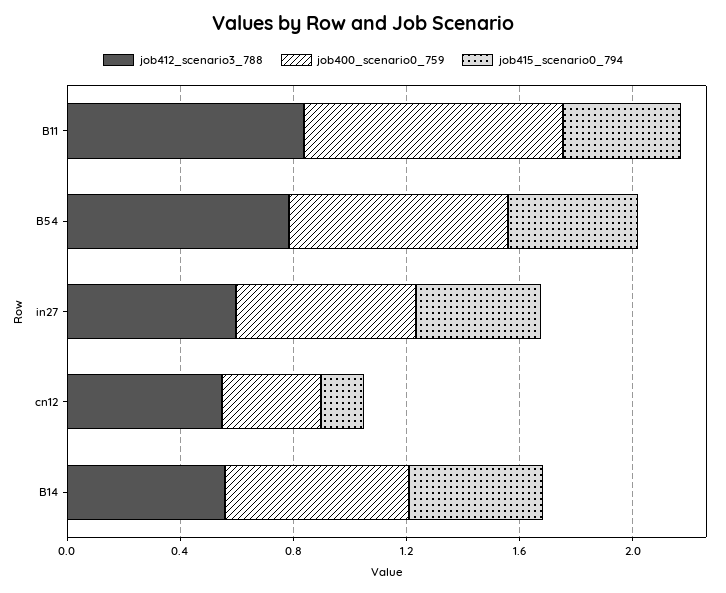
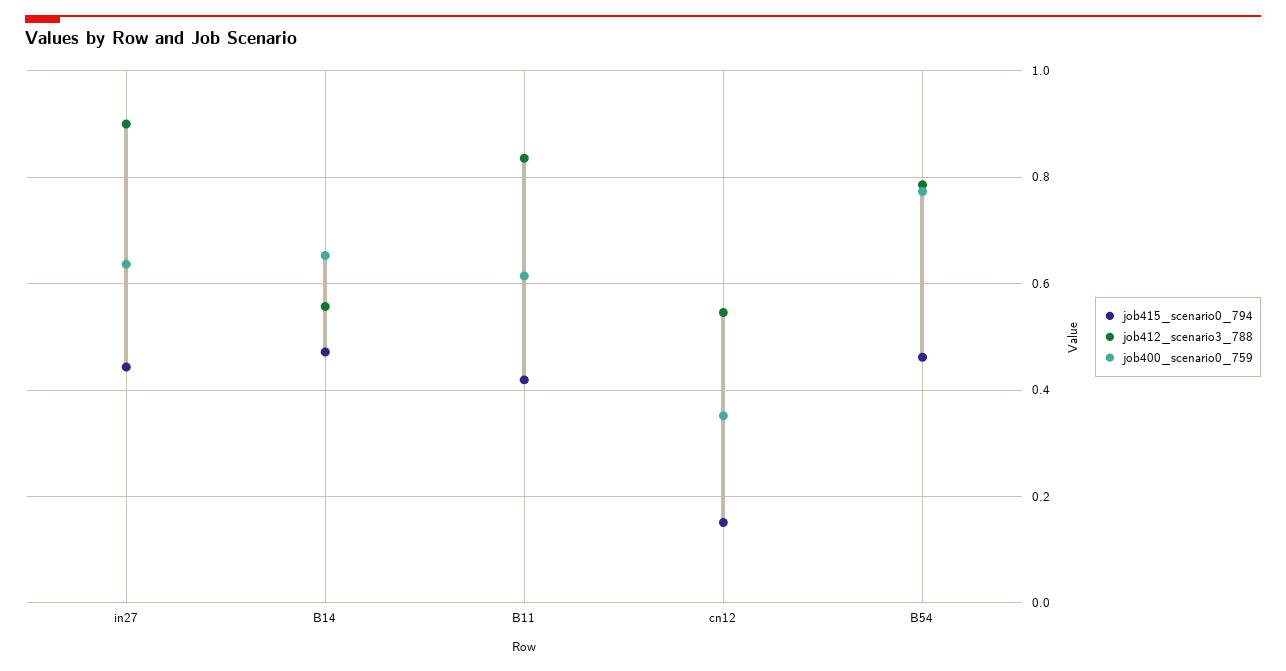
  {
    "job412_scenario3_788": {
      "B11": 0.84,
      "B54": 0.78,
-     "in27": 0.6,
+     "in27": 0.9,
      "cn12": 0.54,
      "B14": 0.56
    },
    "job400_scenario0_759": {
-     "B11": 0.9,
+     "B11": 0.62,
      "B54": 0.78,
      "in27": 0.64,
      "cn12": 0.36,
      "B14": 0.66
    },
    "job415_scenario0_794": {
      "B11": 0.42,
      "B54": 0.46,
      "in27": 0.44,
      "cn12": 0.16,
      "B14": 0.48
    }
  }

